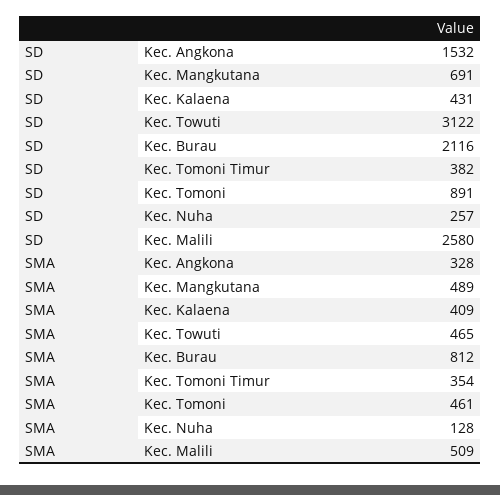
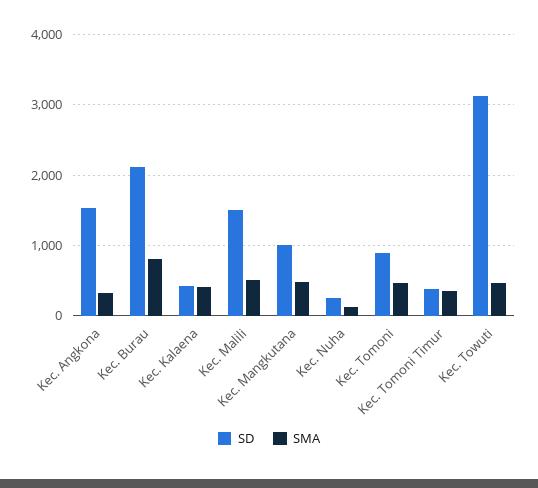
  {
    "SD": {
      "Kec. Angkona": 1532,
-     "Kec. Mangkutana": 691,
+     "Kec. Mangkutana": 1000,
      "Kec. Kalaena": 431,
      "Kec. Towuti": 3122,
      "Kec. Burau": 2116,
      "Kec. Tomoni Timur": 382,
      "Kec. Tomoni": 891,
      "Kec. Nuha": 257,
-     "Kec. Malili": 2580
+     "Kec. Malili": 1500
    },
    "SMA": {
      "Kec. Angkona": 328,
      "Kec. Mangkutana": 489,
      "Kec. Kalaena": 409,
      "Kec. Towuti": 465,
      "Kec. Burau": 812,
      "Kec. Tomoni Timur": 354,
      "Kec. Tomoni": 461,
      "Kec. Nuha": 128,
      "Kec. Malili": 509
    }
  }

